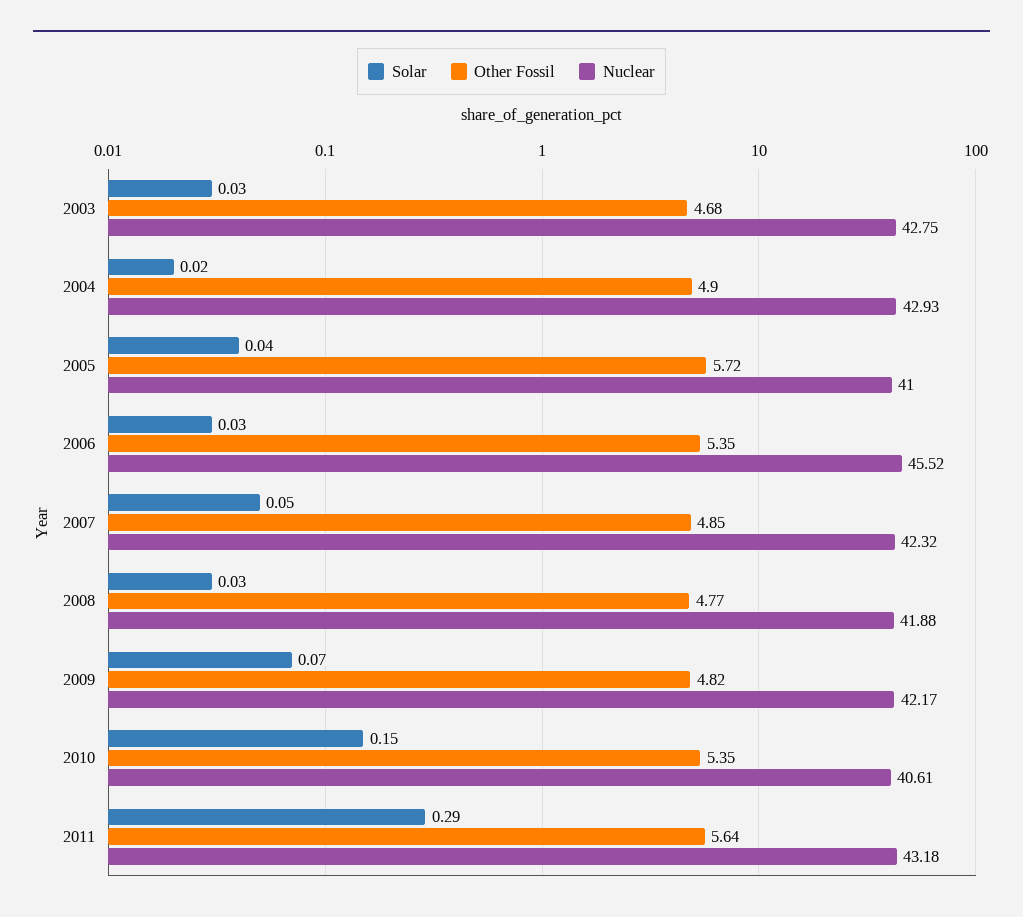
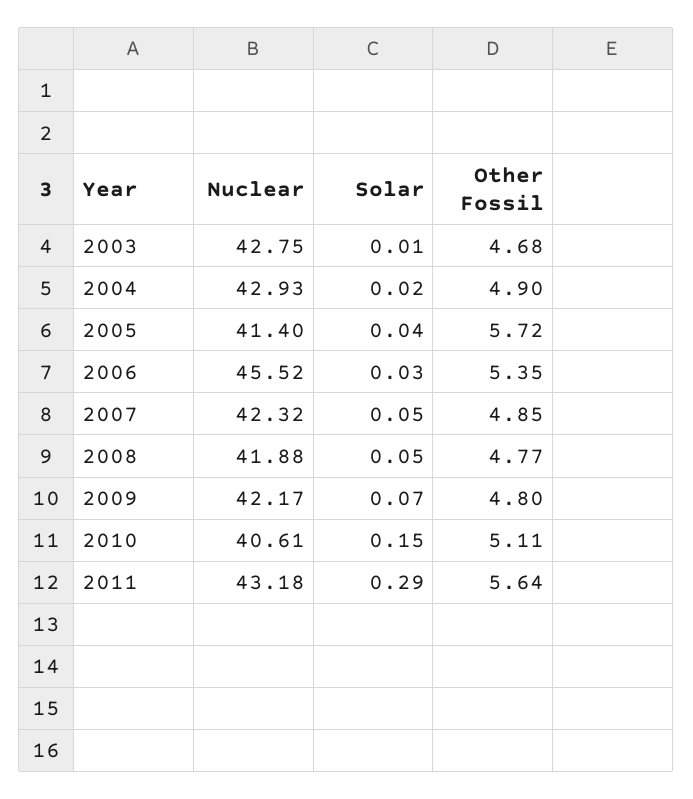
  {
    "Solar": {
-     "2003": 0.03,
+     "2003": 0.01,
      "2004": 0.02,
      "2005": 0.04,
      "2006": 0.03,
      "2007": 0.05,
-     "2008": 0.03,
+     "2008": 0.05,
      "2009": 0.07,
      "2010": 0.15,
      "2011": 0.29
    },
    "Other Fossil": {
      "2003": 4.68,
      "2004": 4.9,
      "2005": 5.72,
      "2006": 5.35,
      "2007": 4.85,
      "2008": 4.77,
-     "2009": 4.82,
+     "2009": 4.8,
-     "2010": 5.35,
+     "2010": 5.11,
      "2011": 5.64
    },
    "Nuclear": {
      "2003": 42.75,
      "2004": 42.93,
-     "2005": 41,
+     "2005": 41.4,
      "2006": 45.52,
      "2007": 42.32,
      "2008": 41.88,
      "2009": 42.17,
      "2010": 40.61,
      "2011": 43.18
    }
  }

